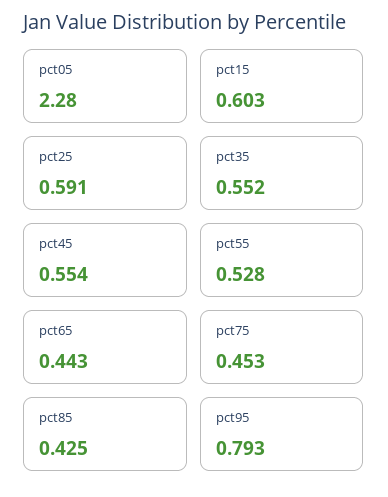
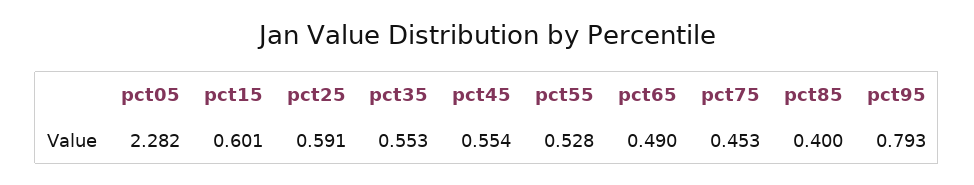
  {
-   "pct05": 2.28,
+   "pct05": 2.282,
-   "pct15": 0.603,
+   "pct15": 0.601,
    "pct25": 0.591,
-   "pct35": 0.552,
+   "pct35": 0.553,
    "pct45": 0.554,
    "pct55": 0.528,
-   "pct65": 0.443,
+   "pct65": 0.49,
    "pct75": 0.453,
-   "pct85": 0.425,
+   "pct85": 0.4,
    "pct95": 0.793
  }

